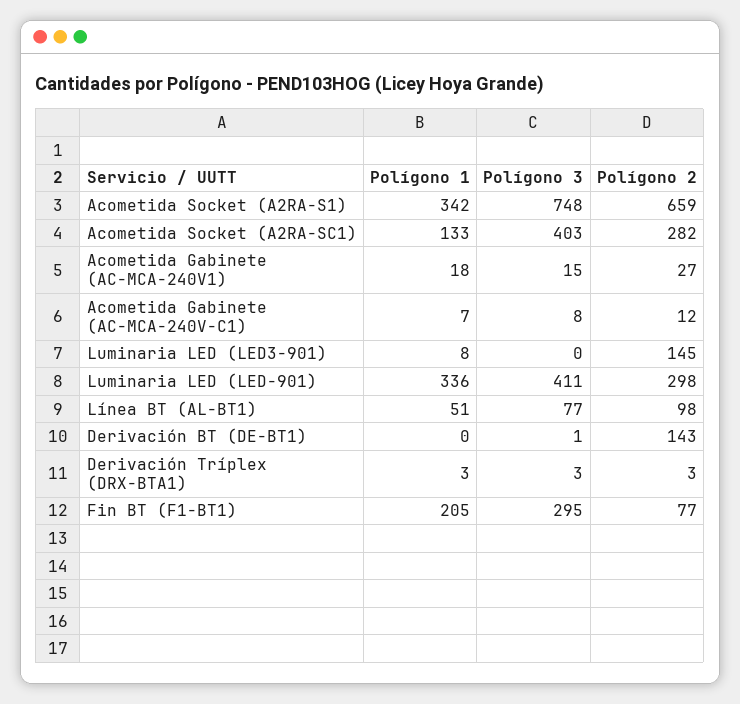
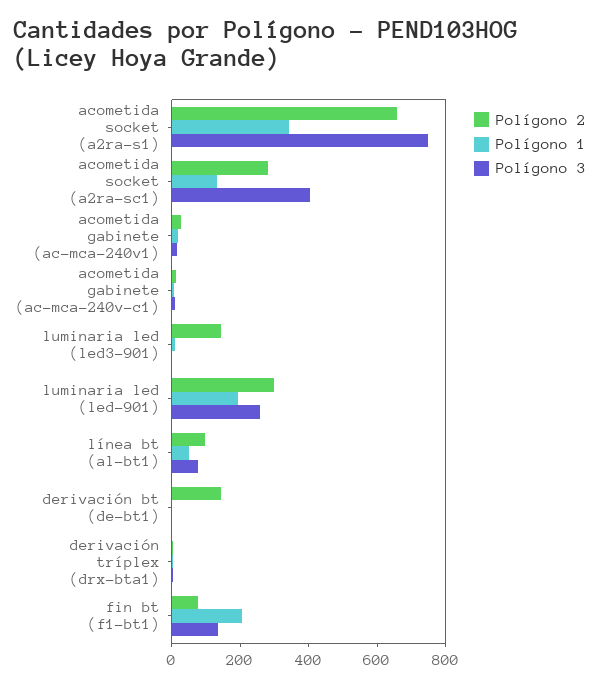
  {
    "Polígono 1": {
      "Acometida Socket (A2RA-S1)": 342,
      "Acometida Socket (A2RA-SC1)": 133,
      "Acometida Gabinete (AC-MCA-240V1)": 18,
      "Acometida Gabinete (AC-MCA-240V-C1)": 7,
      "Luminaria LED (LED3-901)": 8,
-     "Luminaria LED (LED-901)": 336,
+     "Luminaria LED (LED-901)": 200,
      "Línea BT (AL-BT1)": 51,
      "Derivación BT (DE-BT1)": 0,
      "Derivación Tríplex (DRX-BTA1)": 3,
      "Fin BT (F1-BT1)": 205
    },
    "Polígono 3": {
      "Acometida Socket (A2RA-S1)": 748,
      "Acometida Socket (A2RA-SC1)": 403,
      "Acometida Gabinete (AC-MCA-240V1)": 15,
      "Acometida Gabinete (AC-MCA-240V-C1)": 8,
      "Luminaria LED (LED3-901)": 0,
-     "Luminaria LED (LED-901)": 411,
+     "Luminaria LED (LED-901)": 250,
      "Línea BT (AL-BT1)": 77,
      "Derivación BT (DE-BT1)": 1,
      "Derivación Tríplex (DRX-BTA1)": 3,
-     "Fin BT (F1-BT1)": 295
+     "Fin BT (F1-BT1)": 150
    },
    "Polígono 2": {
      "Acometida Socket (A2RA-S1)": 659,
      "Acometida Socket (A2RA-SC1)": 282,
      "Acometida Gabinete (AC-MCA-240V1)": 27,
      "Acometida Gabinete (AC-MCA-240V-C1)": 12,
      "Luminaria LED (LED3-901)": 145,
      "Luminaria LED (LED-901)": 298,
      "Línea BT (AL-BT1)": 98,
      "Derivación BT (DE-BT1)": 143,
      "Derivación Tríplex (DRX-BTA1)": 3,
      "Fin BT (F1-BT1)": 77
    }
  }

